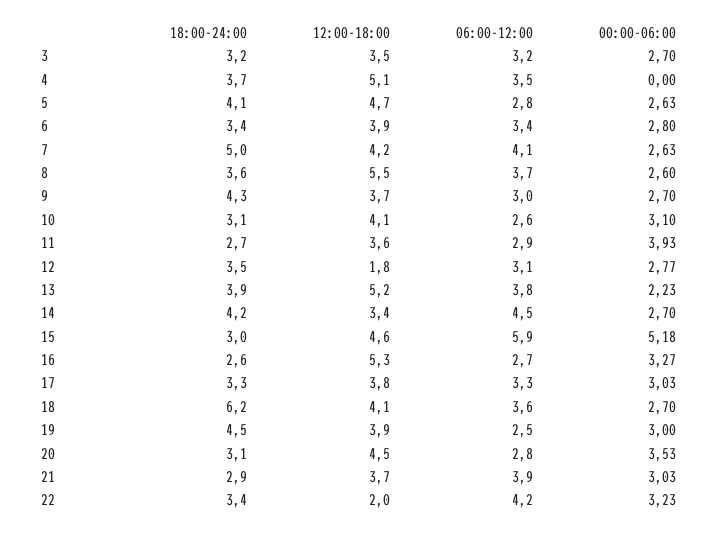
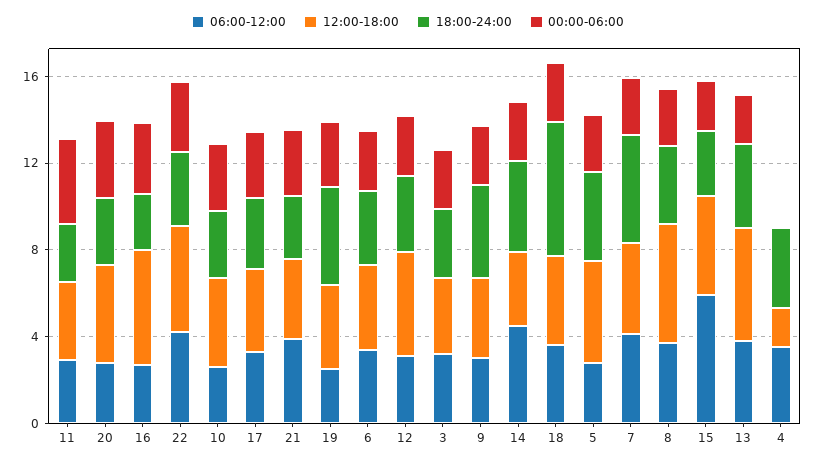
  {
    "18:00-24:00": {
      "3": 3.2,
      "4": 3.7,
      "5": 4.1,
      "6": 3.4,
      "7": 5,
      "8": 3.6,
      "9": 4.3,
      "10": 3.1,
      "11": 2.7,
      "12": 3.5,
      "13": 3.9,
      "14": 4.2,
      "15": 3,
      "16": 2.6,
      "17": 3.3,
      "18": 6.2,
      "19": 4.5,
      "20": 3.1,
      "21": 2.9,
      "22": 3.4
    },
    "12:00-18:00": {
      "3": 3.5,
-     "4": 5.1,
+     "4": 2,
      "5": 4.7,
      "6": 3.9,
      "7": 4.2,
      "8": 5.5,
      "9": 3.7,
      "10": 4.1,
      "11": 3.6,
-     "12": 1.8,
+     "12": 5,
      "13": 5.2,
      "14": 3.4,
      "15": 4.6,
      "16": 5.3,
      "17": 3.8,
      "18": 4.1,
      "19": 3.9,
      "20": 4.5,
      "21": 3.7,
-     "22": 2
+     "22": 5
    },
    "06:00-12:00": {
      "3": 3.2,
      "4": 3.5,
      "5": 2.8,
      "6": 3.4,
      "7": 4.1,
      "8": 3.7,
      "9": 3,
      "10": 2.6,
      "11": 2.9,
      "12": 3.1,
      "13": 3.8,
      "14": 4.5,
      "15": 5.9,
      "16": 2.7,
      "17": 3.3,
      "18": 3.6,
      "19": 2.5,
      "20": 2.8,
      "21": 3.9,
      "22": 4.2
    },
    "00:00-06:00": {
      "3": 2.7,
      "4": 0,
      "5": 2.63,
      "6": 2.8,
      "7": 2.63,
      "8": 2.6,
      "9": 2.7,
      "10": 3.1,
      "11": 3.93,
      "12": 2.77,
      "13": 2.23,
      "14": 2.7,
-     "15": 5.18,
+     "15": 2,
      "16": 3.27,
      "17": 3.03,
      "18": 2.7,
      "19": 3,
      "20": 3.53,
      "21": 3.03,
      "22": 3.23
    }
  }

